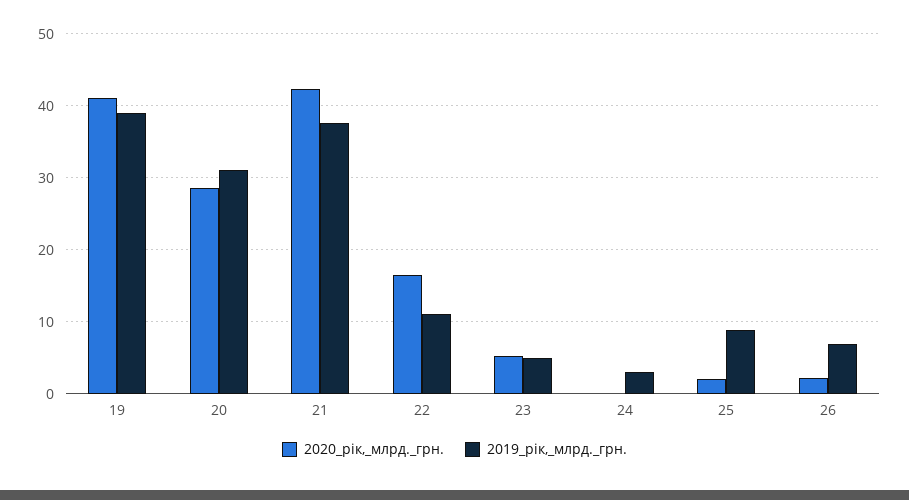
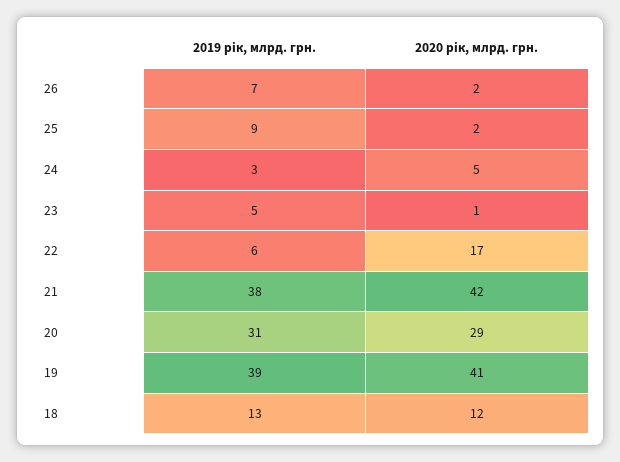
  {
    "2020_рік,_млрд._грн.": {
      "19": 41,
      "20": 29,
      "21": 42,
      "22": 17,
-     "23": 5,
+     "23": 1,
-     "24": 0,
+     "24": 5,
      "25": 2,
-     "26": 2
+     "26": 2,
+     "18": 12
    },
    "2019_рік,_млрд._грн.": {
      "19": 39,
      "20": 31,
      "21": 38,
-     "22": 11,
+     "22": 6,
      "23": 5,
      "24": 3,
      "25": 9,
-     "26": 7
+     "26": 7,
+     "18": 13
    }
  }

